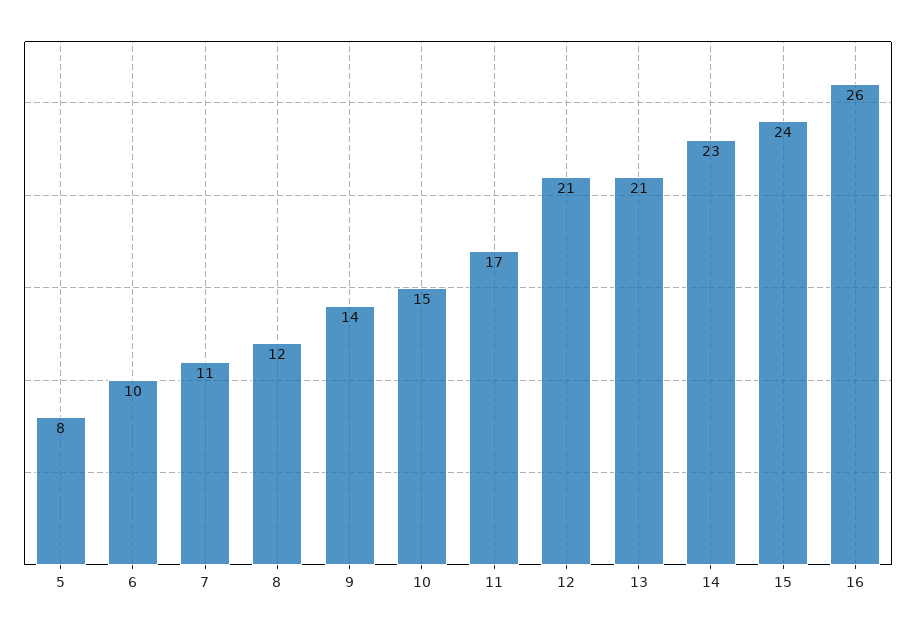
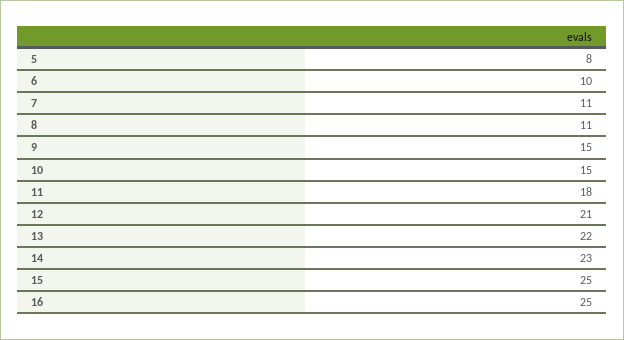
  {
    "5": 8,
    "6": 10,
    "7": 11,
-   "8": 12,
+   "8": 11,
-   "9": 14,
+   "9": 15,
    "10": 15,
-   "11": 17,
+   "11": 18,
    "12": 21,
-   "13": 21,
+   "13": 22,
    "14": 23,
-   "15": 24,
+   "15": 25,
-   "16": 26
+   "16": 25
  }

